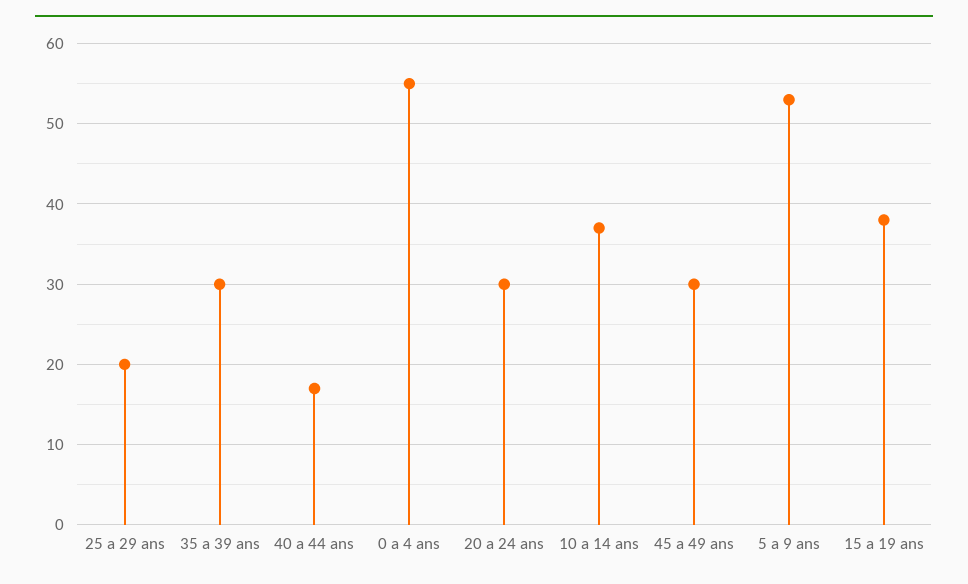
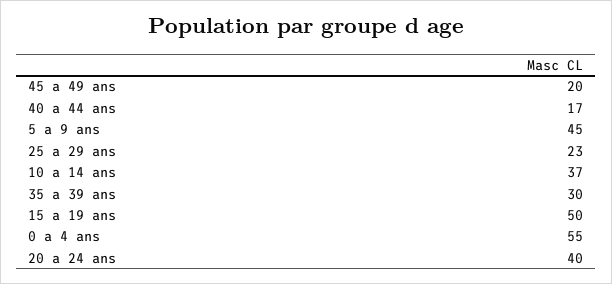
  {
-   "25 a 29 ans": 20,
+   "25 a 29 ans": 23,
    "35 a 39 ans": 30,
    "40 a 44 ans": 17,
    "0 a 4 ans": 55,
-   "20 a 24 ans": 30,
+   "20 a 24 ans": 40,
    "10 a 14 ans": 37,
-   "45 a 49 ans": 30,
+   "45 a 49 ans": 20,
-   "5 a 9 ans": 53,
+   "5 a 9 ans": 45,
-   "15 a 19 ans": 38
+   "15 a 19 ans": 50
  }

